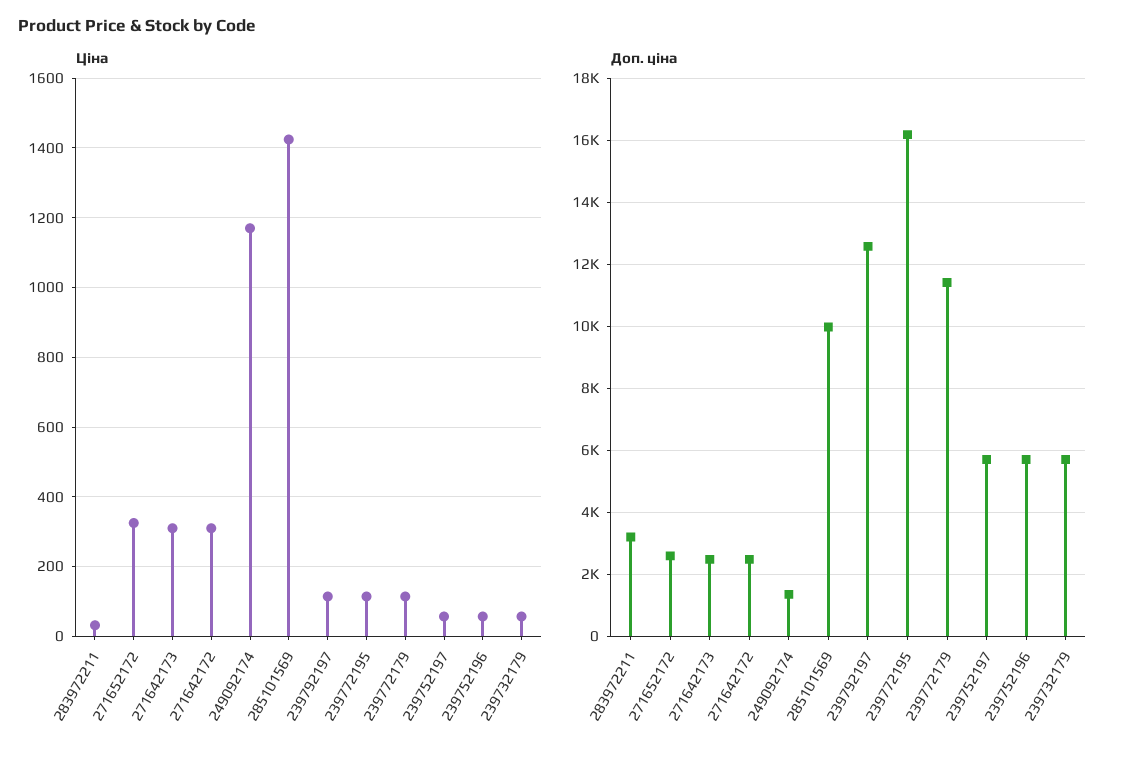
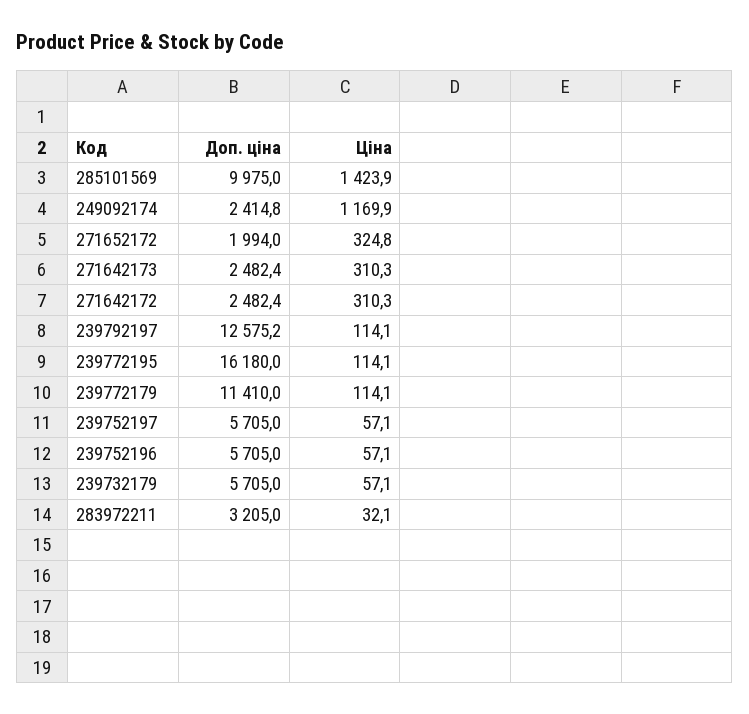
  {
    "Ціна": {
      "283972211": 32.1,
      "271652172": 324.8,
      "271642173": 310.3,
      "271642172": 310.3,
      "249092174": 1169.9,
      "285101569": 1423.9,
      "239792197": 114.1,
      "239772195": 114.1,
      "239772179": 114.1,
      "239752197": 57.1,
      "239752196": 57.1,
      "239732179": 57.1
    },
    "Доп. ціна": {
      "283972211": 3205,
-     "271652172": 2600,
+     "271652172": 1994,
      "271642173": 2482.4,
      "271642172": 2482.4,
-     "249092174": 1400,
+     "249092174": 2414.8,
      "285101569": 9975,
      "239792197": 12575.2,
      "239772195": 16180,
      "239772179": 11410,
      "239752197": 5705,
      "239752196": 5705,
      "239732179": 5705
    }
  }

